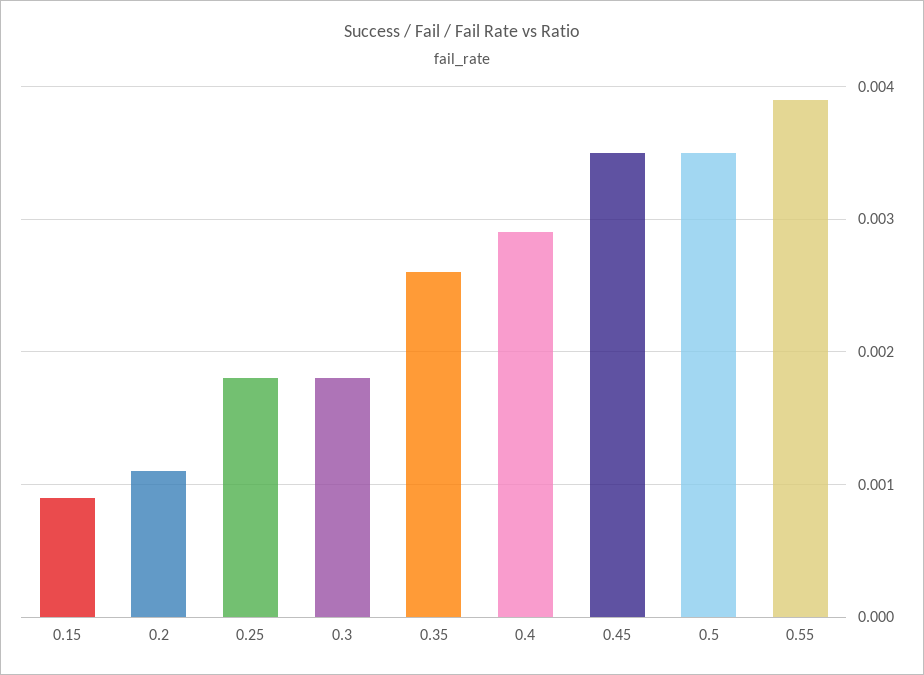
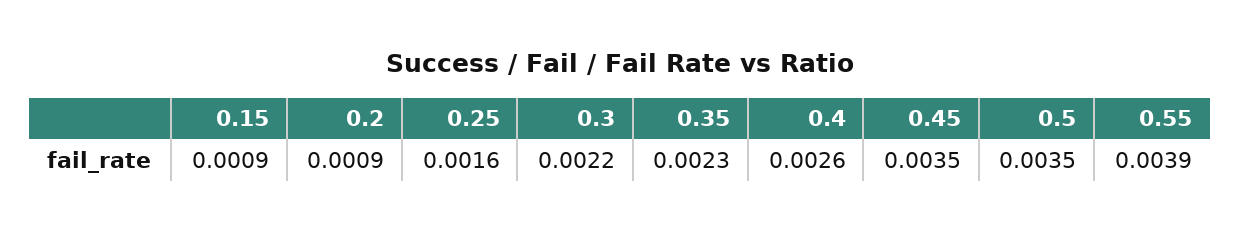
  {
    "0.15": 0.0009,
-   "0.2": 0.0011,
+   "0.2": 0.0009,
-   "0.25": 0.0018,
+   "0.25": 0.0016,
-   "0.3": 0.0018,
+   "0.3": 0.0022,
-   "0.35": 0.0026,
+   "0.35": 0.0023,
-   "0.4": 0.0029,
+   "0.4": 0.0026,
    "0.45": 0.0035,
    "0.5": 0.0035,
    "0.55": 0.0039
  }

